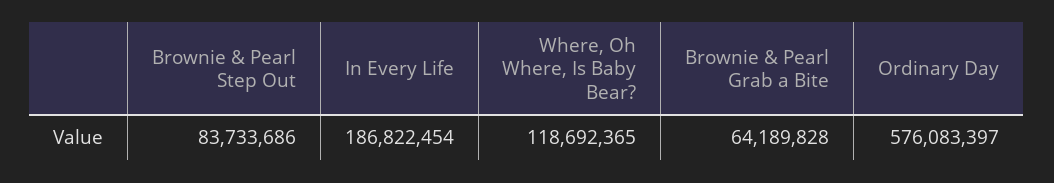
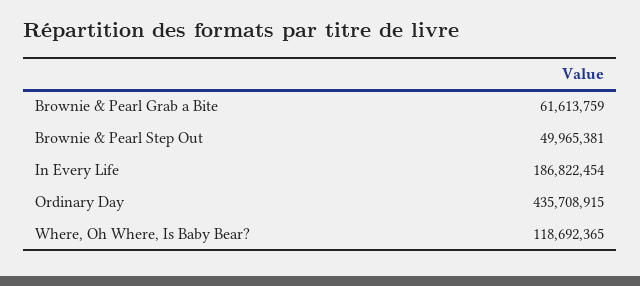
  {
-   "Brownie & Pearl Step Out": 83733686,
+   "Brownie & Pearl Step Out": 49965381,
    "In Every Life": 186822454,
    "Where, Oh Where, Is Baby Bear?": 118692365,
-   "Brownie & Pearl Grab a Bite": 64189828,
+   "Brownie & Pearl Grab a Bite": 61613759,
-   "Ordinary Day": 576083397
+   "Ordinary Day": 435708915
  }

